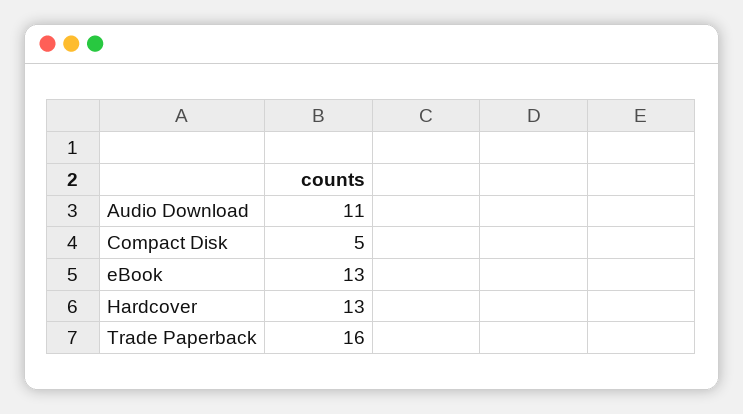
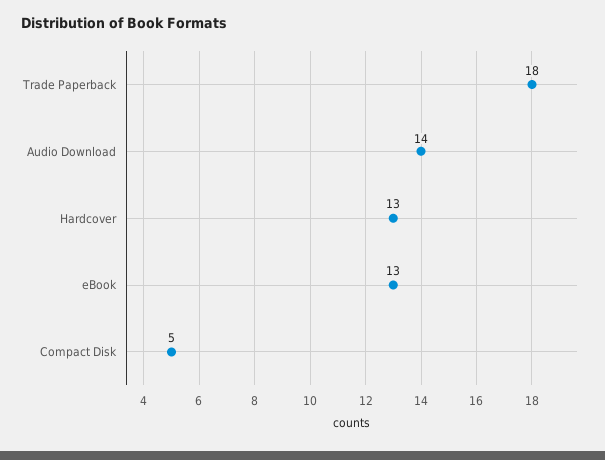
  {
-   "Audio Download": 11,
+   "Audio Download": 14,
    "Compact Disk": 5,
    "eBook": 13,
    "Hardcover": 13,
-   "Trade Paperback": 16
+   "Trade Paperback": 18
  }

